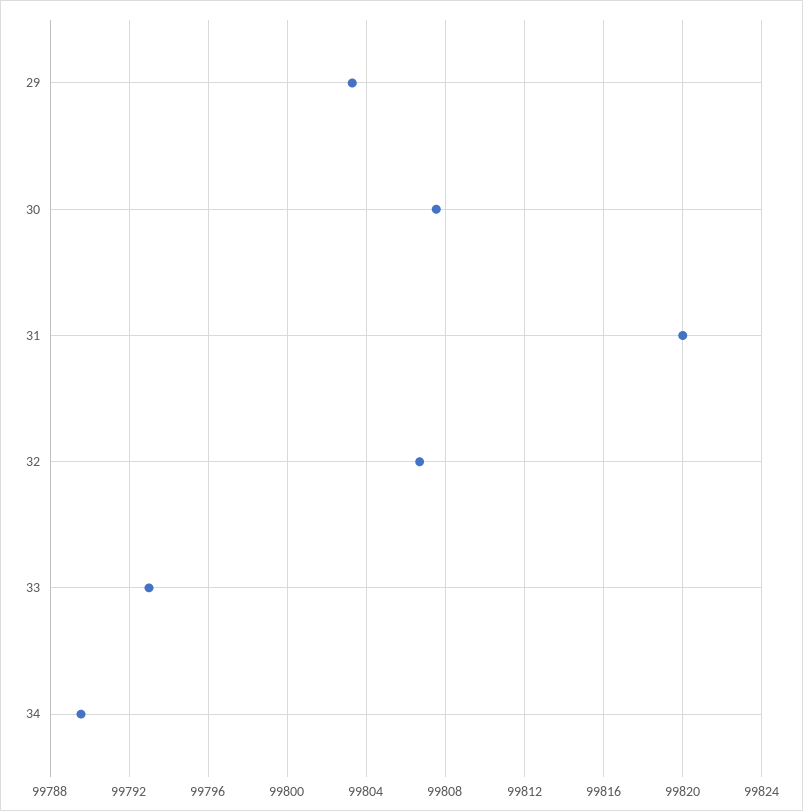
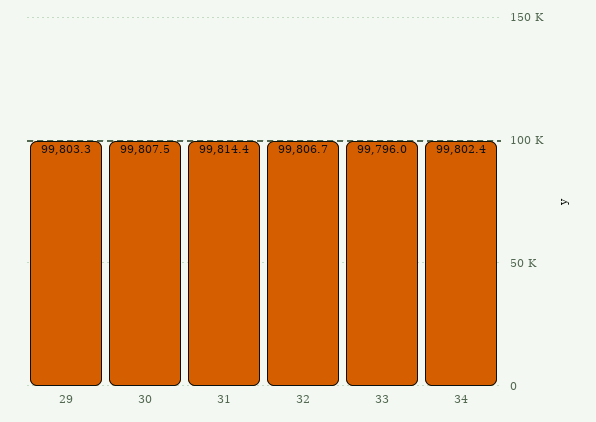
  {
    "29": 99803.3,
    "30": 99807.5,
-   "31": 99820,
+   "31": 99814.4,
    "32": 99806.7,
-   "33": 99793,
+   "33": 99796,
-   "34": 99789.5
+   "34": 99802.4
  }

